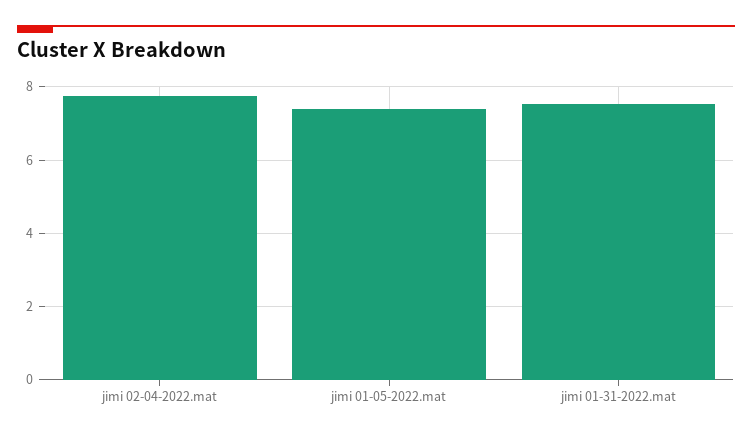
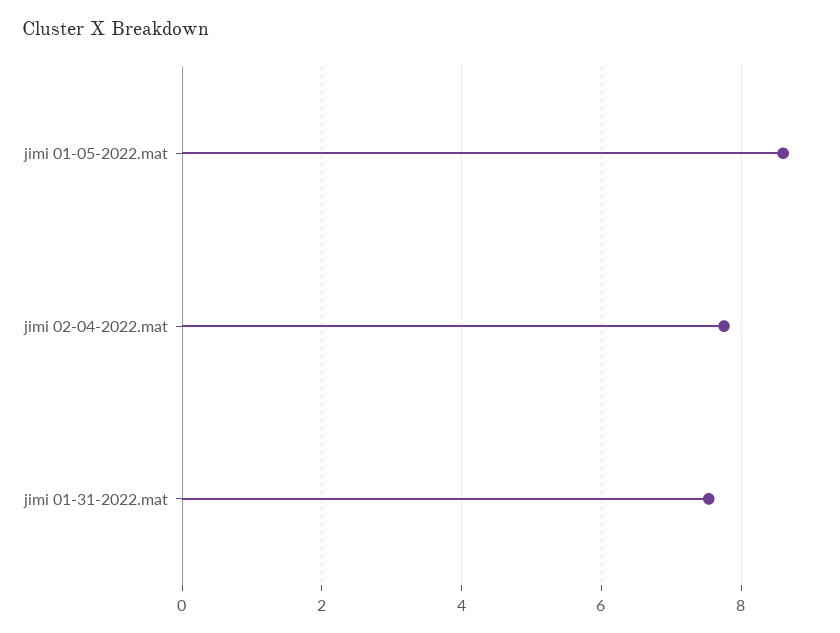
  {
    "jimi 02-04-2022.mat": 7.8,
-   "jimi 01-05-2022.mat": 7.4,
+   "jimi 01-05-2022.mat": 8.6,
    "jimi 01-31-2022.mat": 7.6
  }

